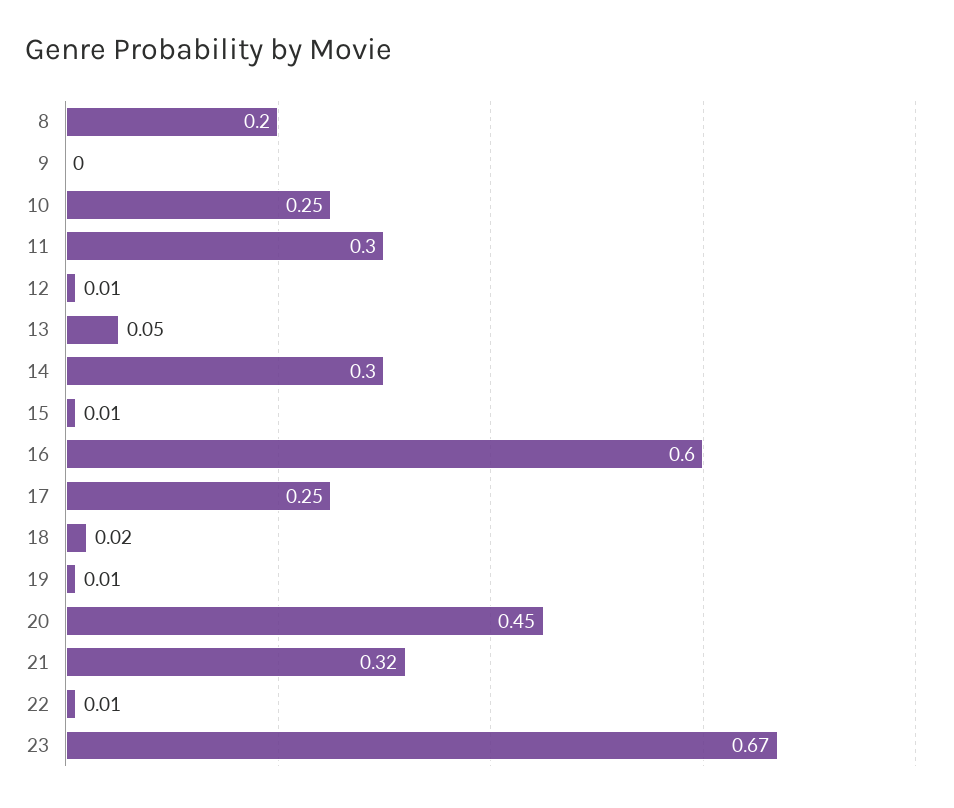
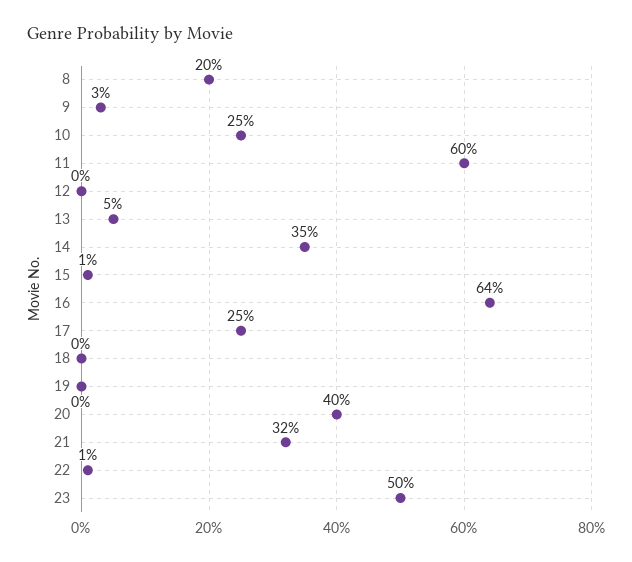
  {
    "8": 0.2,
-   "9": 0,
+   "9": 0.03,
    "10": 0.25,
-   "11": 0.3,
+   "11": 0.6,
-   "12": 0.01,
+   "12": 0,
    "13": 0.05,
-   "14": 0.3,
+   "14": 0.35,
    "15": 0.01,
-   "16": 0.6,
+   "16": 0.64,
    "17": 0.25,
-   "18": 0.02,
+   "18": 0,
-   "19": 0.01,
+   "19": 0,
-   "20": 0.45,
+   "20": 0.4,
    "21": 0.32,
    "22": 0.01,
-   "23": 0.67
+   "23": 0.5
  }

